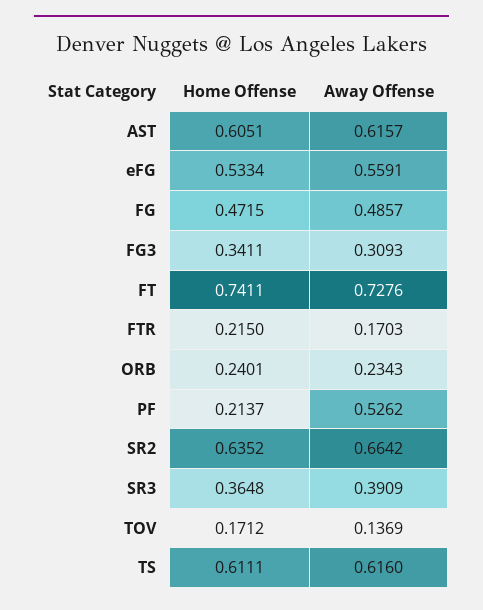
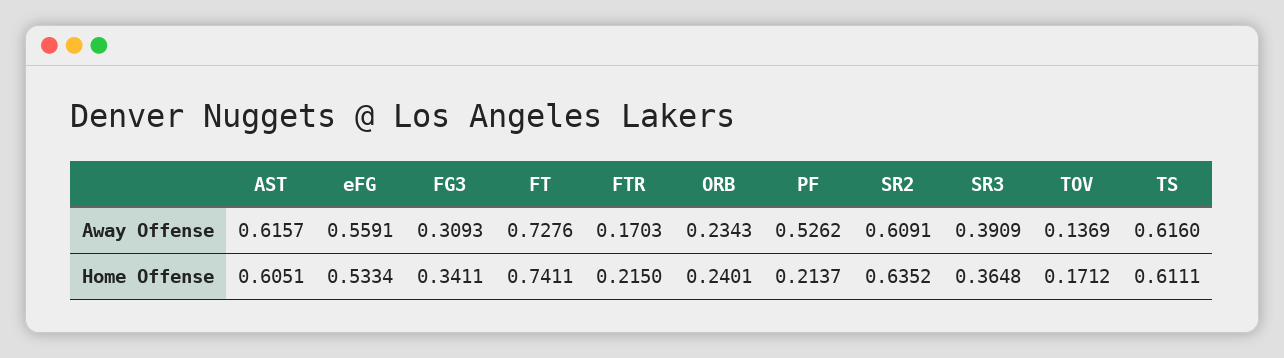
  {
    "Home Offense": {
      "AST": 0.6051,
      "eFG": 0.5334,
-     "FG": 0.4715,
      "FG3": 0.3411,
      "FT": 0.7411,
      "FTR": 0.215,
      "ORB": 0.2401,
      "PF": 0.2137,
      "SR2": 0.6352,
      "SR3": 0.3648,
      "TOV": 0.1712,
      "TS": 0.6111
    },
    "Away Offense": {
      "AST": 0.6157,
      "eFG": 0.5591,
-     "FG": 0.4857,
      "FG3": 0.3093,
      "FT": 0.7276,
      "FTR": 0.1703,
      "ORB": 0.2343,
      "PF": 0.5262,
-     "SR2": 0.6642,
+     "SR2": 0.6091,
      "SR3": 0.3909,
      "TOV": 0.1369,
      "TS": 0.616
    }
  }

